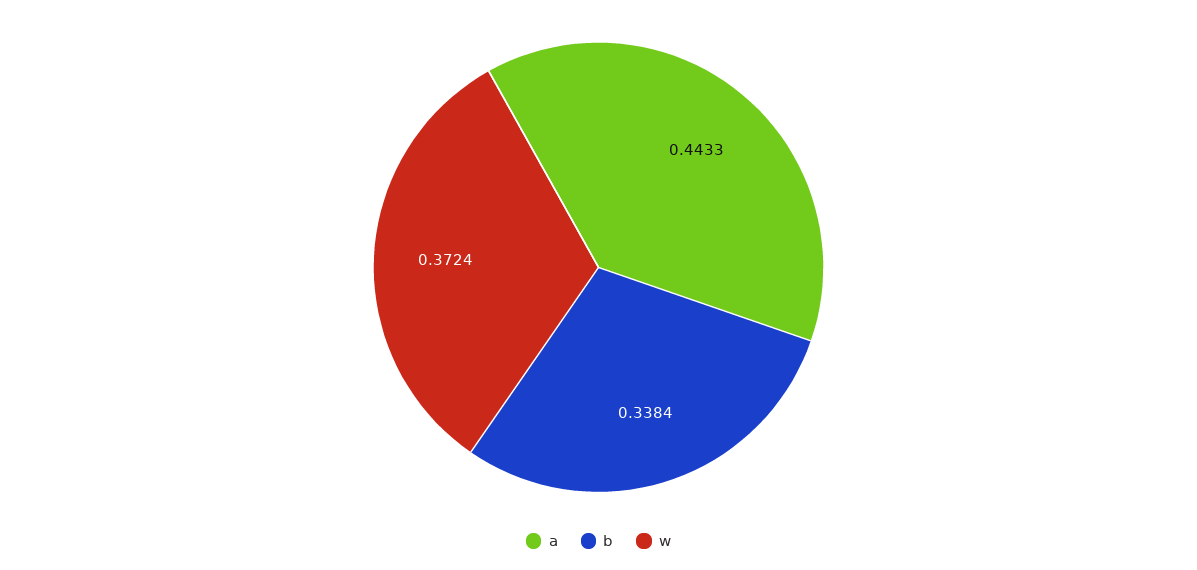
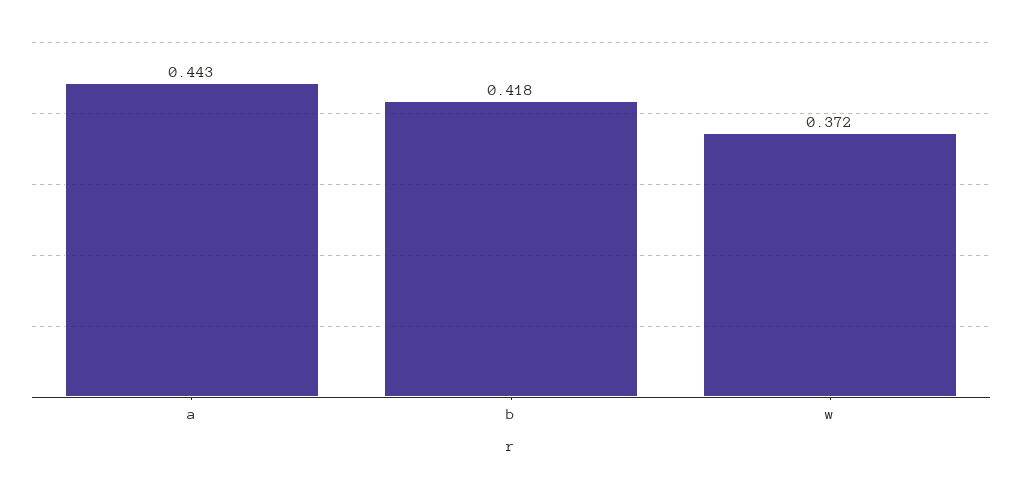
  {
    "a": 0.4433,
-   "b": 0.3384,
+   "b": 0.418,
    "w": 0.3724
  }

